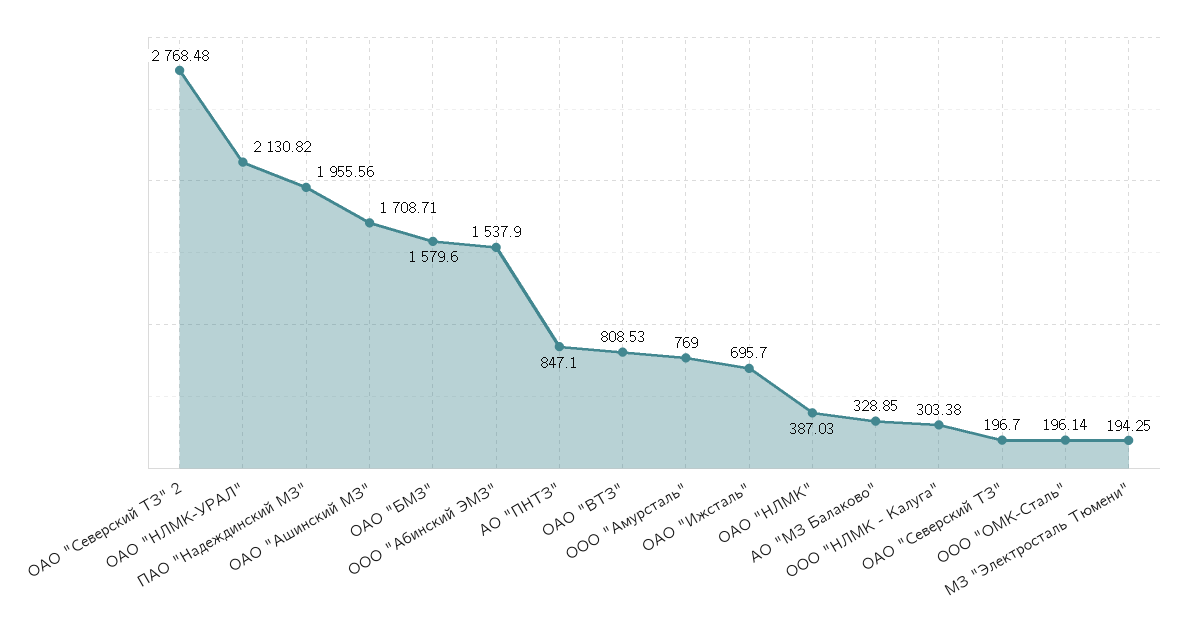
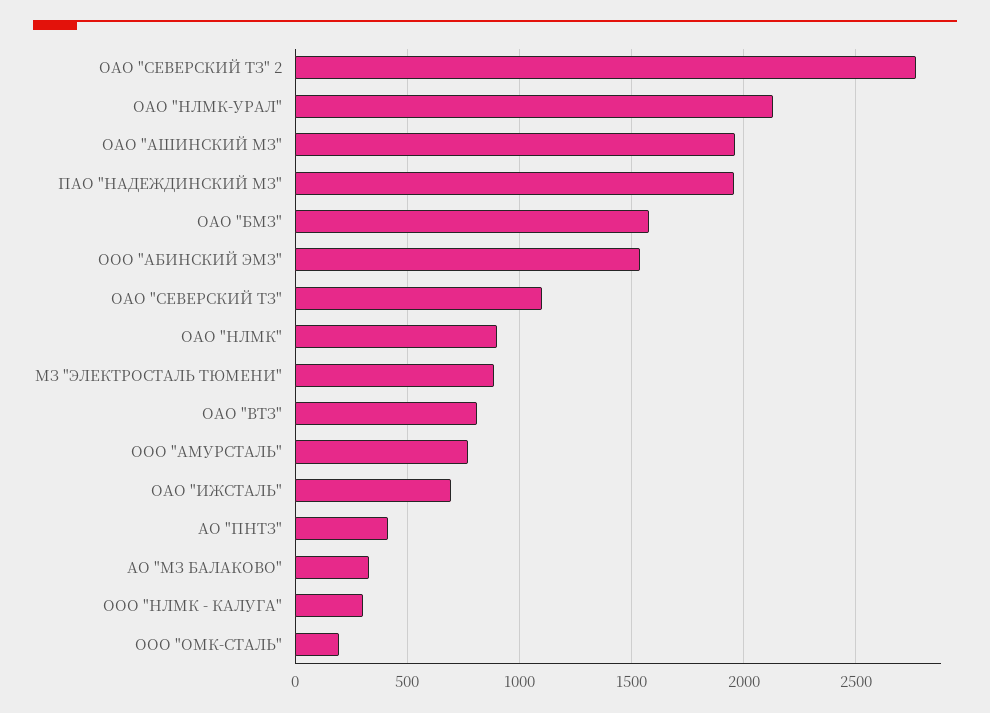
  {
    "ОАО \"Северский ТЗ\" 2": 2768.48,
    "ОАО \"НЛМК-УРАЛ\"": 2130.82,
    "ПАО \"Надеждинский МЗ\"": 1955.56,
-   "ОАО \"Ашинский МЗ\"": 1708.71,
+   "ОАО \"Ашинский МЗ\"": 1950,
    "ОАО \"БМЗ\"": 1579.6,
    "ООО \"Абинский ЭМЗ\"": 1537.9,
-   "АО \"ПНТЗ\"": 847.1,
+   "АО \"ПНТЗ\"": 400,
    "ОАО \"ВТЗ\"": 808.53,
    "ООО \"Амурсталь\"": 769,
    "ОАО \"Ижсталь\"": 695.7,
-   "ОАО \"НЛМК\"": 387.03,
+   "ОАО \"НЛМК\"": 900,
    "АО \"МЗ Балаково\"": 328.85,
    "ООО \"НЛМК - Калуга\"": 303.38,
-   "ОАО \"Северский ТЗ\"": 196.7,
+   "ОАО \"Северский ТЗ\"": 1100,
    "ООО \"ОМК-Сталь\"": 196.14,
-   "МЗ \"Электросталь Тюмени\"": 194.25
+   "МЗ \"Электросталь Тюмени\"": 900
  }

